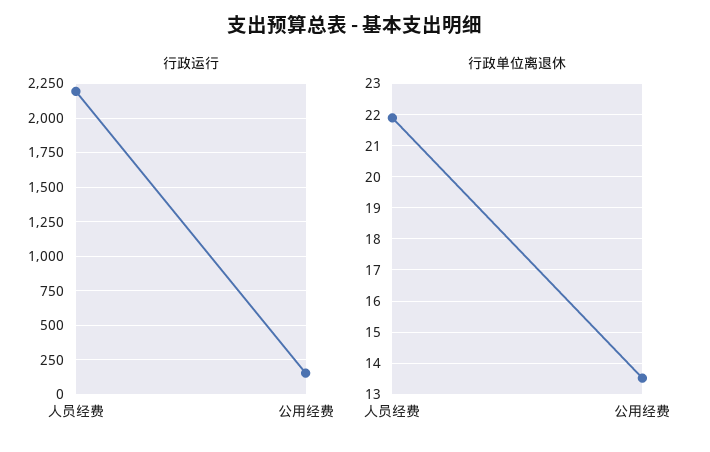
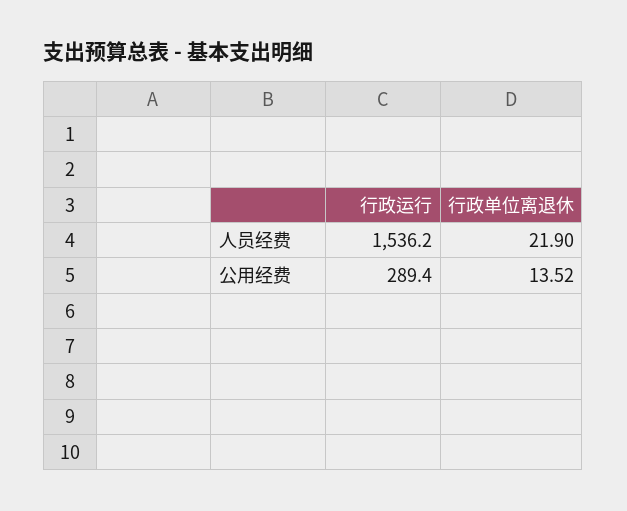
  {
    "行政运行": {
-     "人员经费": 2200,
+     "人员经费": 1536.2,
-     "公用经费": 150
+     "公用经费": 289.4
    },
    "行政单位离退休": {
      "人员经费": 21.9,
      "公用经费": 13.52
    }
  }

